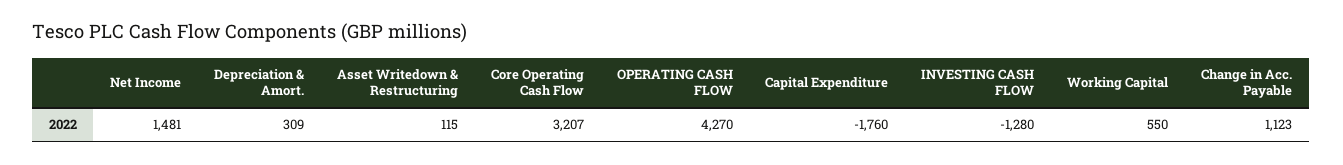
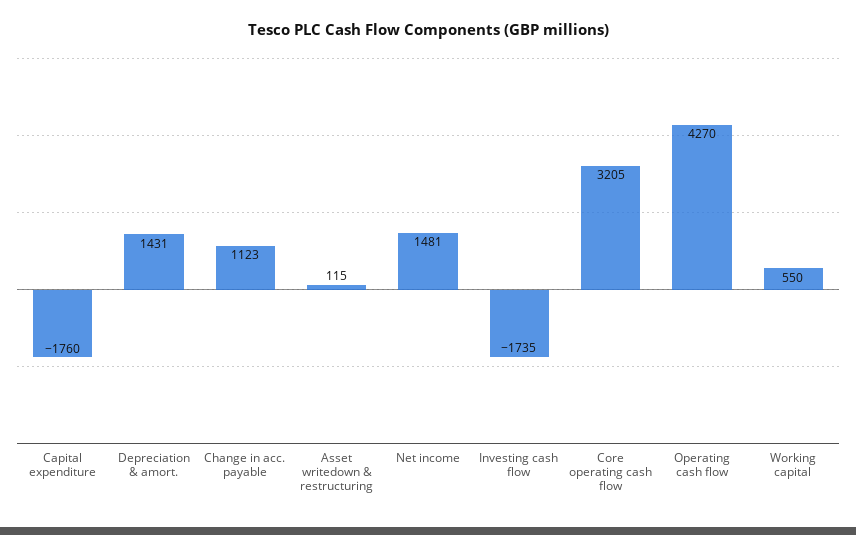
  {
    "Net Income": 1481,
-   "Depreciation & Amort.": 309,
+   "Depreciation & Amort.": 1431,
    "Asset Writedown & Restructuring": 115,
-   "Core Operating Cash Flow": 3207,
+   "Core Operating Cash Flow": 3205,
    "OPERATING CASH FLOW": 4270,
    "Capital Expenditure": -1760,
-   "INVESTING CASH FLOW": -1280,
+   "INVESTING CASH FLOW": -1735,
    "Working Capital": 550,
    "Change in Acc. Payable": 1123
  }

